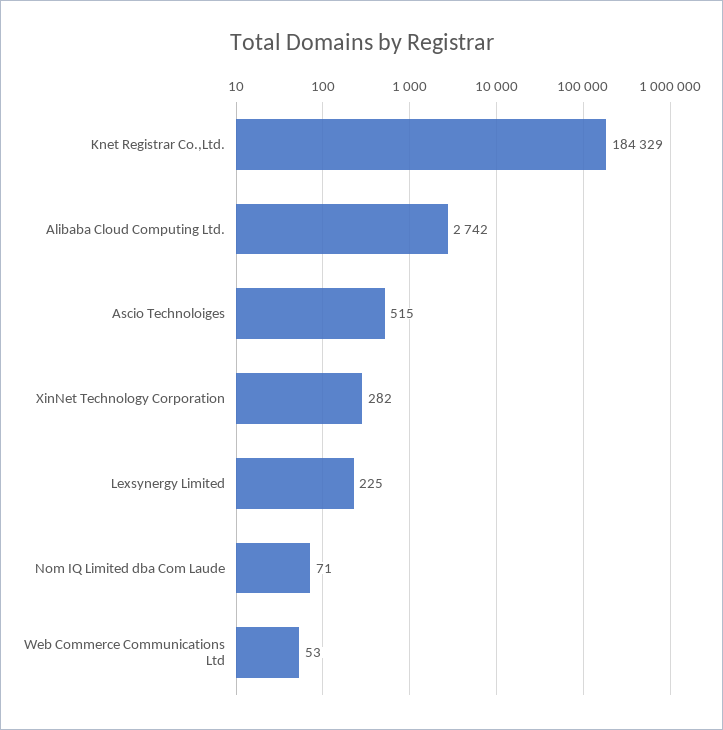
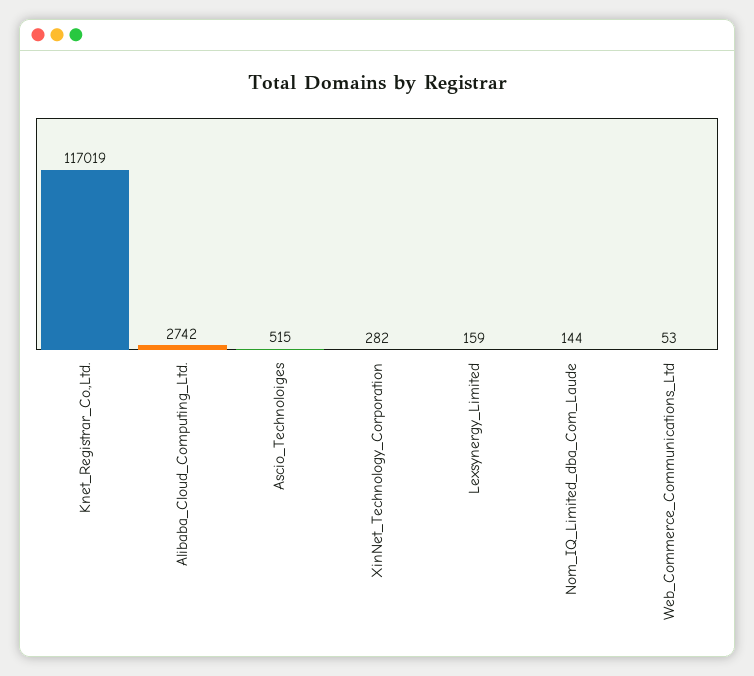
  {
-   "Knet Registrar Co.,Ltd.": 184329,
+   "Knet Registrar Co.,Ltd.": 117019,
    "Alibaba Cloud Computing Ltd.": 2742,
    "Ascio Technoloiges": 515,
    "XinNet Technology Corporation": 282,
-   "Lexsynergy Limited": 225,
+   "Lexsynergy Limited": 159,
-   "Nom IQ Limited dba Com Laude": 71,
+   "Nom IQ Limited dba Com Laude": 144,
    "Web Commerce Communications Ltd": 53
  }

